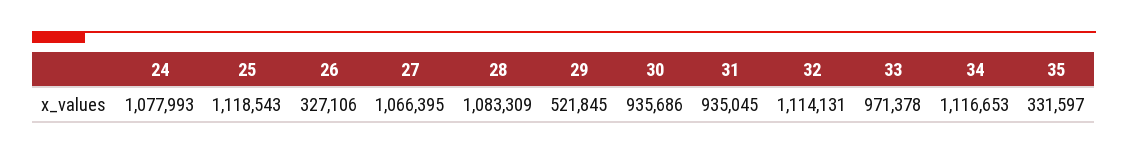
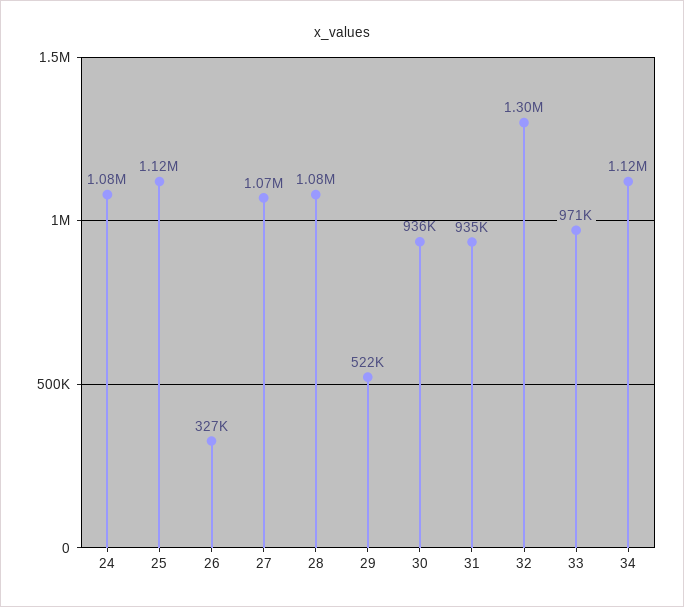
  {
    "24": 1077993,
    "25": 1118543,
    "26": 327106,
    "27": 1066395,
    "28": 1083309,
    "29": 521845,
    "30": 935686,
    "31": 935045,
-   "32": 1114131,
+   "32": 1300000,
    "33": 971378,
-   "34": 1116653,
+   "34": 1116653
-   "35": 331597
  }

